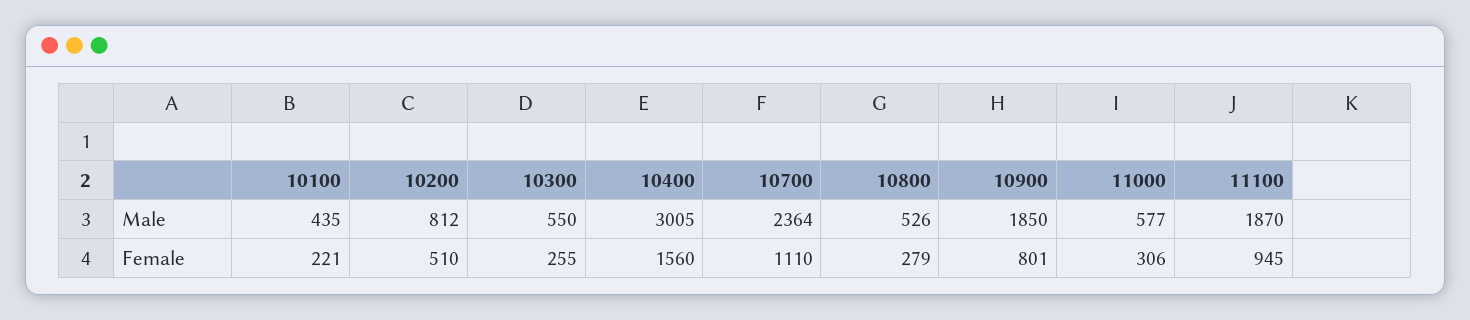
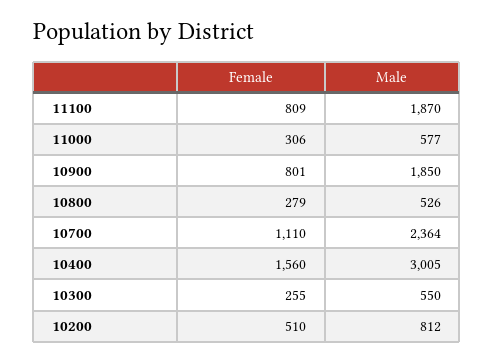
  {
-   "10100": {
-     "Male": 435,
-     "Female": 221
-   },
    "10200": {
      "Male": 812,
      "Female": 510
    },
    "10300": {
      "Male": 550,
      "Female": 255
    },
    "10400": {
      "Male": 3005,
      "Female": 1560
    },
    "10700": {
      "Male": 2364,
      "Female": 1110
    },
    "10800": {
      "Male": 526,
      "Female": 279
    },
    "10900": {
      "Male": 1850,
      "Female": 801
    },
    "11000": {
      "Male": 577,
      "Female": 306
    },
    "11100": {
      "Male": 1870,
-     "Female": 945
+     "Female": 809
    }
  }

